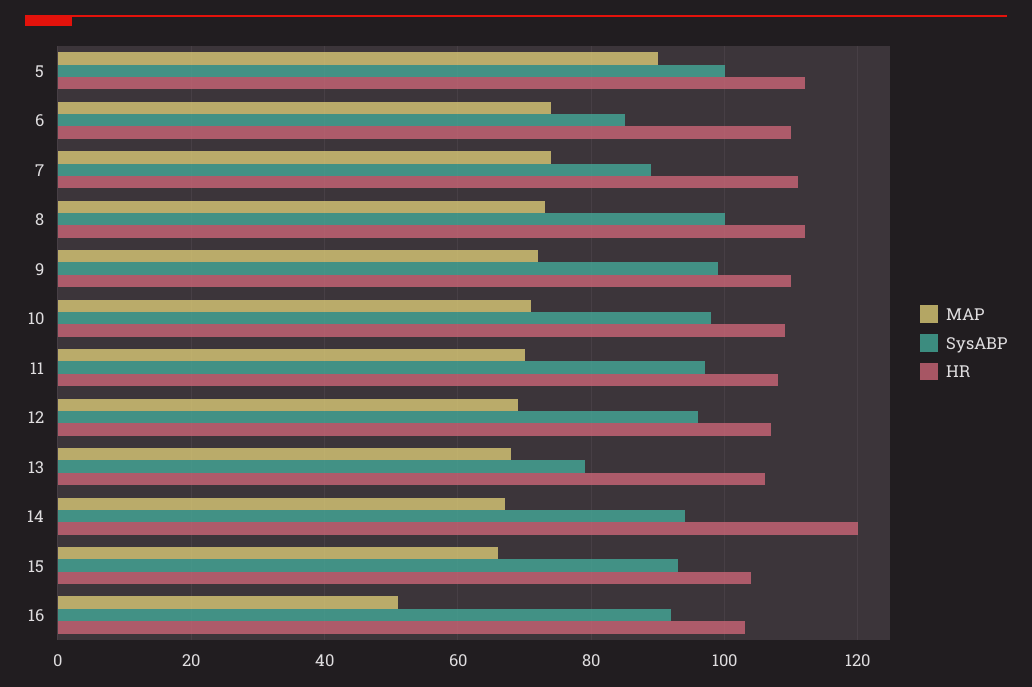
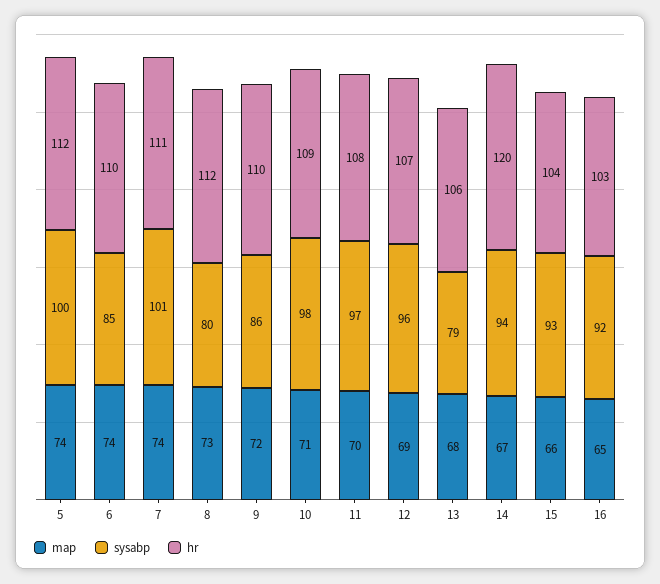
  {
    "MAP": {
-     "5": 90,
+     "5": 74,
      "6": 74,
      "7": 74,
      "8": 73,
      "9": 72,
      "10": 71,
      "11": 70,
      "12": 69,
      "13": 68,
      "14": 67,
      "15": 66,
-     "16": 50
+     "16": 65
    },
    "SysABP": {
      "5": 100,
      "6": 85,
-     "7": 90,
+     "7": 101,
-     "8": 100,
+     "8": 80,
-     "9": 100,
+     "9": 86,
      "10": 98,
      "11": 97,
      "12": 96,
      "13": 79,
      "14": 94,
      "15": 93,
      "16": 92
    },
    "HR": {
      "5": 112,
      "6": 110,
      "7": 111,
      "8": 112,
      "9": 110,
      "10": 109,
      "11": 108,
      "12": 107,
      "13": 106,
      "14": 120,
      "15": 104,
      "16": 103
    }
  }

